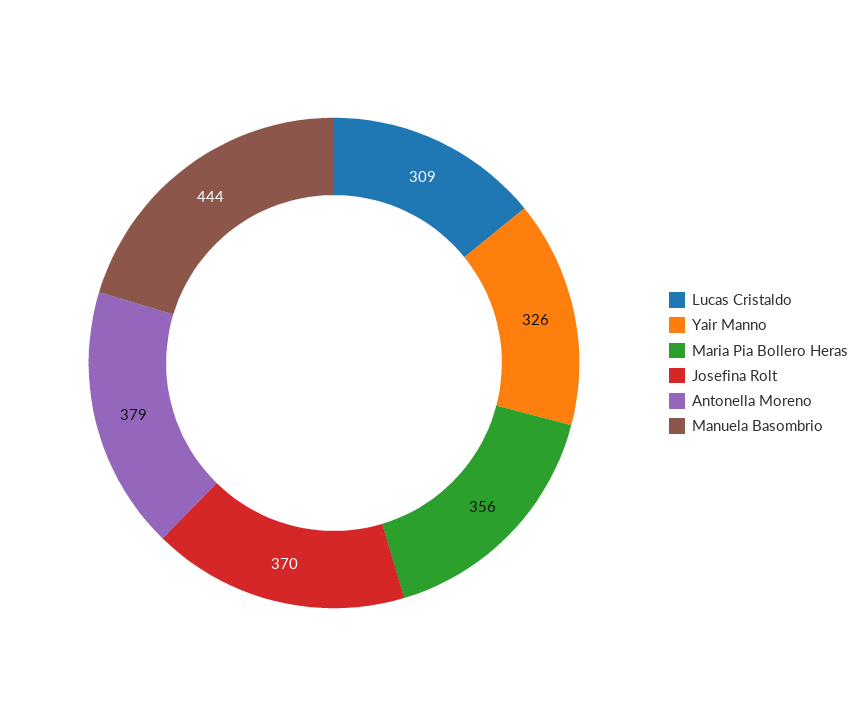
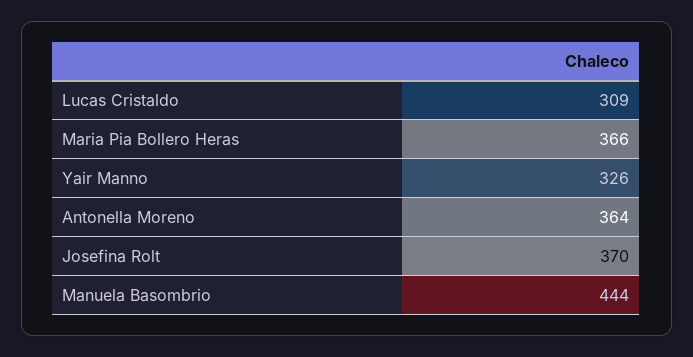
  {
    "Lucas Cristaldo": 309,
    "Yair Manno": 326,
-   "Maria Pia Bollero Heras": 356,
+   "Maria Pia Bollero Heras": 366,
    "Josefina Rolt": 370,
-   "Antonella Moreno": 379,
+   "Antonella Moreno": 364,
    "Manuela Basombrio": 444
  }

